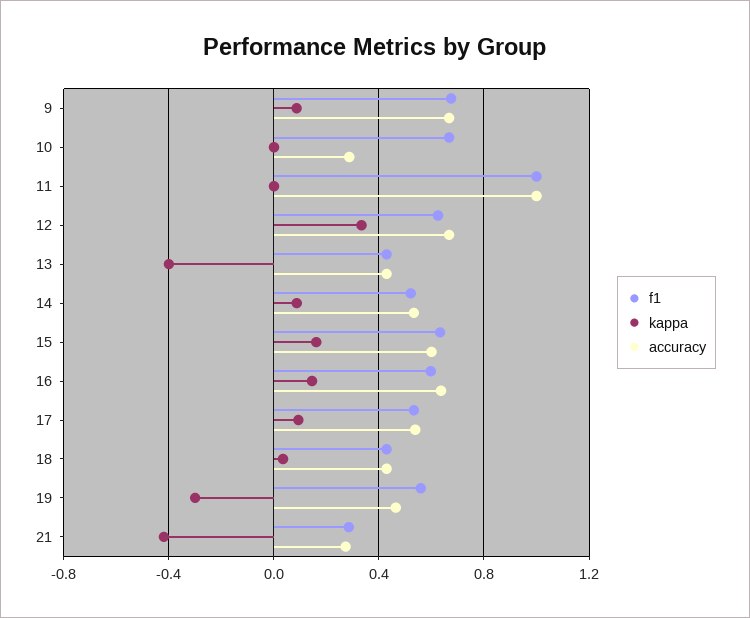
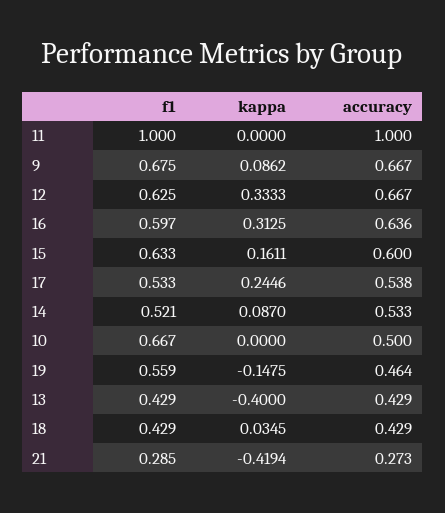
  {
    "f1": {
      "9": 0.675,
      "10": 0.667,
      "11": 1,
      "12": 0.625,
      "13": 0.429,
      "14": 0.521,
      "15": 0.633,
      "16": 0.597,
      "17": 0.533,
      "18": 0.429,
      "19": 0.559,
      "21": 0.285
    },
    "kappa": {
      "9": 0.0862,
      "10": 0,
      "11": 0,
      "12": 0.3333,
      "13": -0.4,
      "14": 0.087,
      "15": 0.1611,
-     "16": 0.15,
+     "16": 0.3125,
-     "17": 0.1,
+     "17": 0.2446,
      "18": 0.0345,
-     "19": -0.3,
+     "19": -0.1475,
      "21": -0.4194
    },
    "accuracy": {
      "9": 0.667,
-     "10": 0.3,
+     "10": 0.5,
      "11": 1,
      "12": 0.667,
      "13": 0.429,
      "14": 0.533,
      "15": 0.6,
      "16": 0.636,
      "17": 0.538,
      "18": 0.429,
      "19": 0.464,
      "21": 0.273
    }
  }

